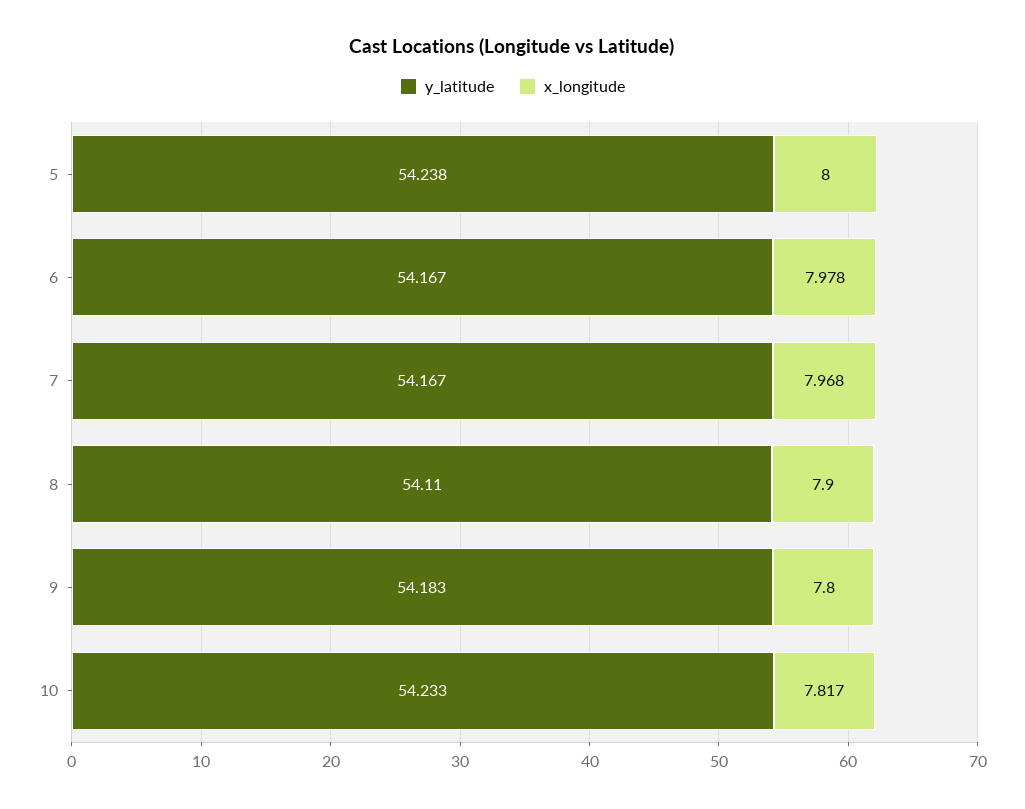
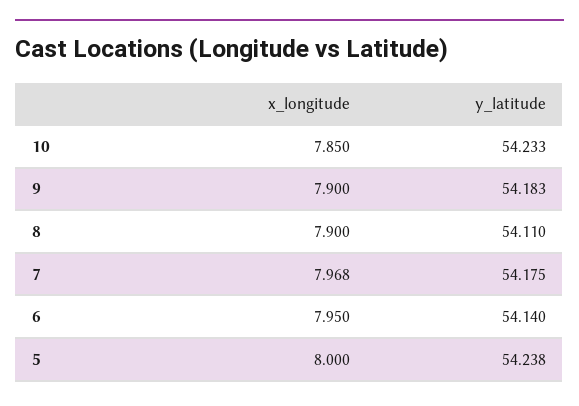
  {
    "y_latitude": {
      "5": 54.238,
-     "6": 54.167,
+     "6": 54.14,
-     "7": 54.167,
+     "7": 54.175,
      "8": 54.11,
      "9": 54.183,
      "10": 54.233
    },
    "x_longitude": {
      "5": 8,
-     "6": 7.978,
+     "6": 7.95,
      "7": 7.968,
      "8": 7.9,
-     "9": 7.8,
+     "9": 7.9,
-     "10": 7.817
+     "10": 7.85
    }
  }

